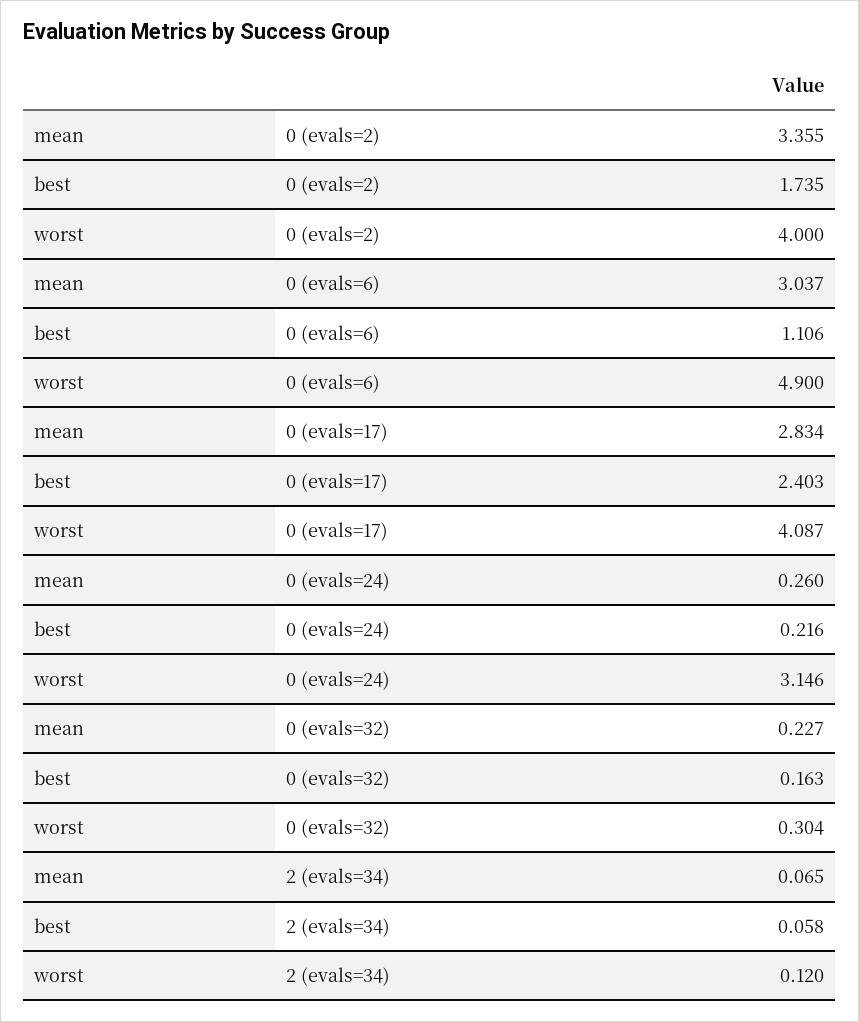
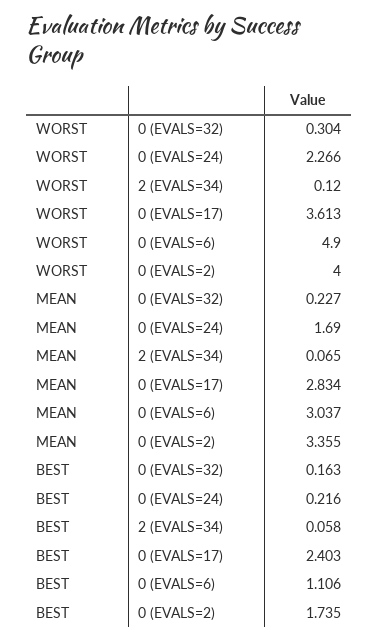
  {
    "mean": {
      "0 (evals=2)": 3.355,
      "0 (evals=6)": 3.037,
      "0 (evals=17)": 2.834,
-     "0 (evals=24)": 0.26,
+     "0 (evals=24)": 1.69,
      "0 (evals=32)": 0.227,
      "2 (evals=34)": 0.065
    },
    "best": {
      "0 (evals=2)": 1.735,
      "0 (evals=6)": 1.106,
      "0 (evals=17)": 2.403,
      "0 (evals=24)": 0.216,
      "0 (evals=32)": 0.163,
      "2 (evals=34)": 0.058
    },
    "worst": {
      "0 (evals=2)": 4,
      "0 (evals=6)": 4.9,
-     "0 (evals=17)": 4.087,
+     "0 (evals=17)": 3.613,
-     "0 (evals=24)": 3.146,
+     "0 (evals=24)": 2.266,
      "0 (evals=32)": 0.304,
      "2 (evals=34)": 0.12
    }
  }

